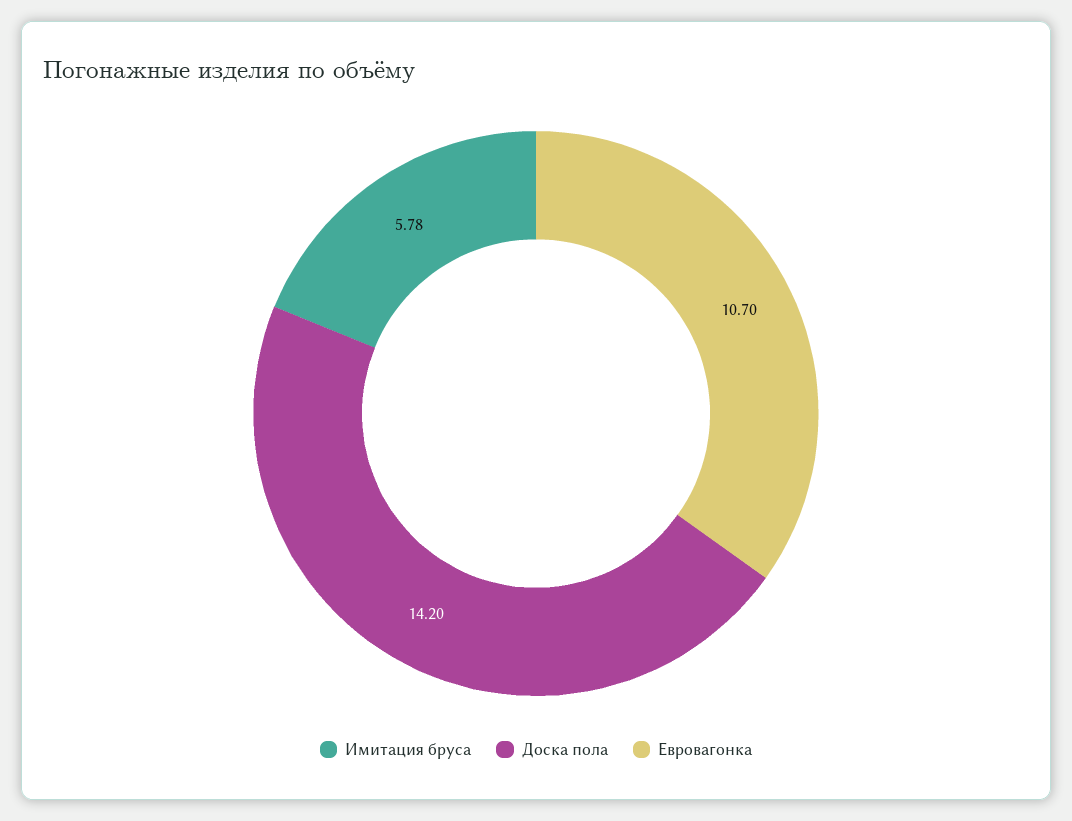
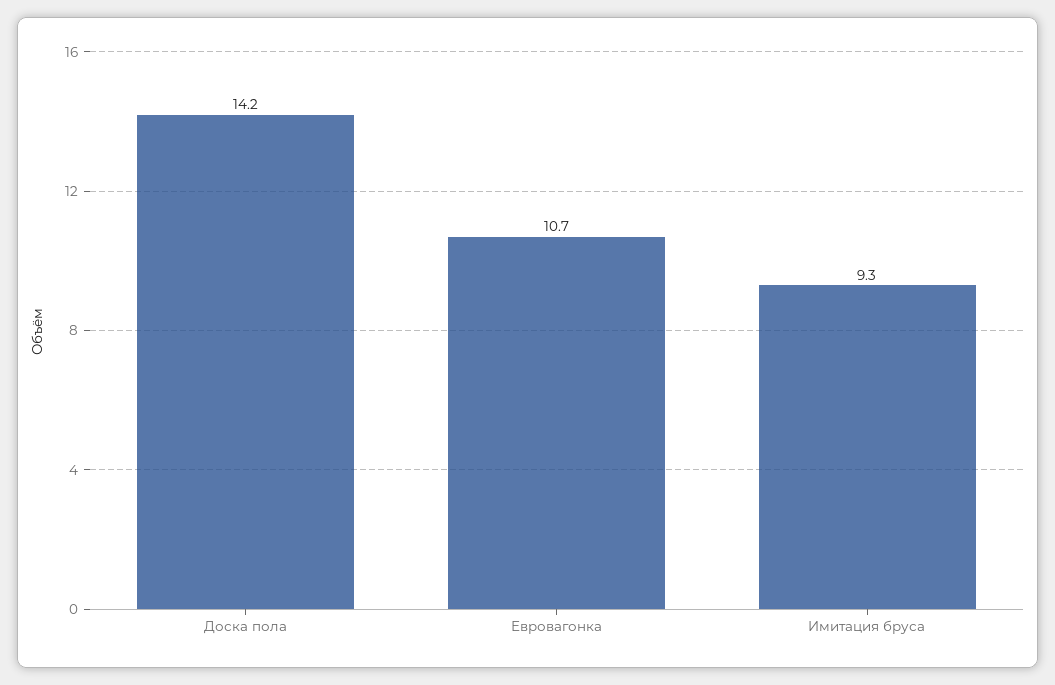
  {
-   "Имитация бруса": 5.78,
+   "Имитация бруса": 9.3,
    "Доска пола": 14.2,
    "Евровагонка": 10.7
  }

